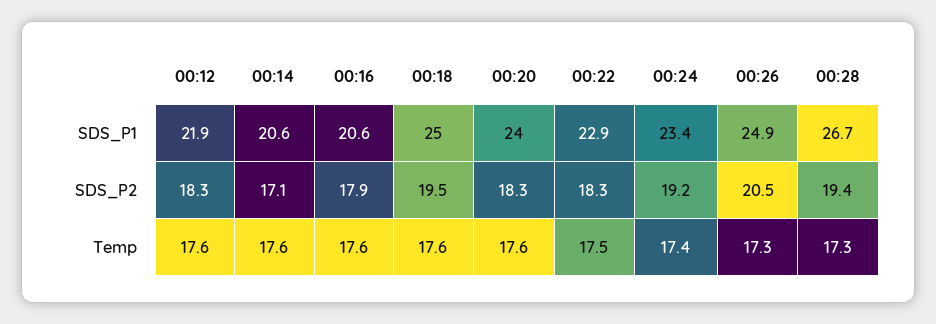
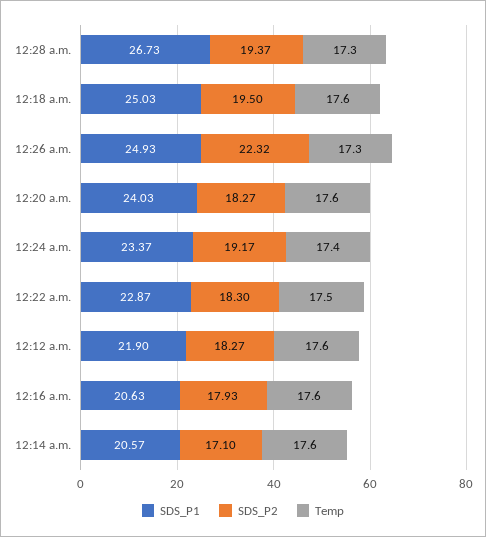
  {
    "SDS_P1": {
      "00:12": 21.9,
      "00:14": 20.57,
      "00:16": 20.63,
      "00:18": 25.03,
      "00:20": 24.03,
      "00:22": 22.87,
      "00:24": 23.37,
      "00:26": 24.93,
      "00:28": 26.73
    },
    "SDS_P2": {
      "00:12": 18.27,
      "00:14": 17.1,
      "00:16": 17.93,
      "00:18": 19.5,
      "00:20": 18.27,
      "00:22": 18.3,
      "00:24": 19.17,
-     "00:26": 20.5,
+     "00:26": 22.32,
      "00:28": 19.37
    },
    "Temp": {
      "00:12": 17.6,
      "00:14": 17.6,
      "00:16": 17.6,
      "00:18": 17.6,
      "00:20": 17.6,
      "00:22": 17.5,
      "00:24": 17.4,
      "00:26": 17.3,
      "00:28": 17.3
    }
  }

